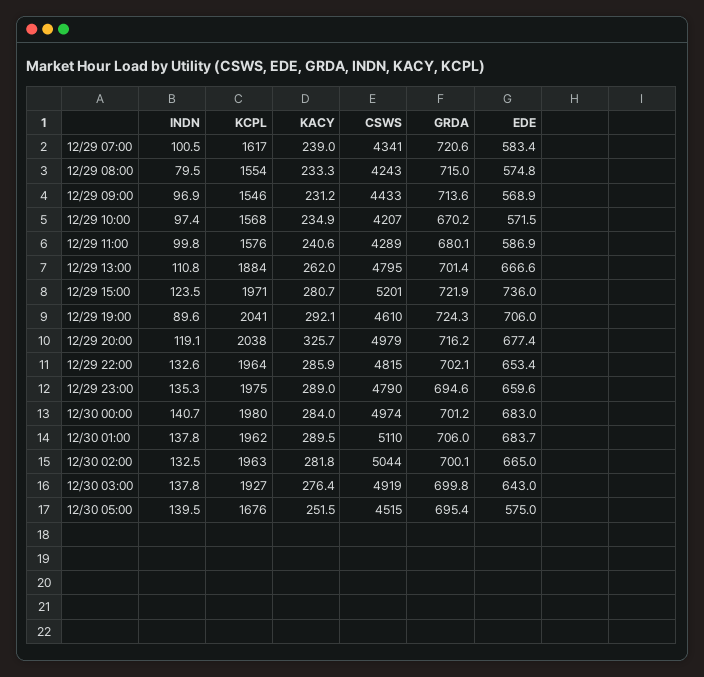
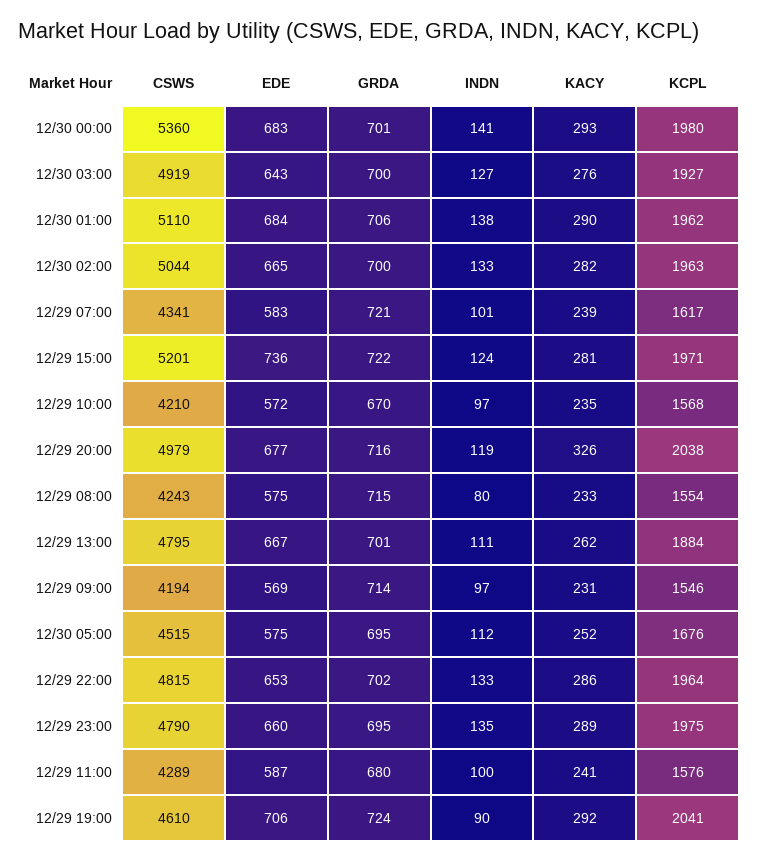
  {
    "INDN": {
      "12/29 07:00": 100.5,
      "12/29 08:00": 79.5,
      "12/29 09:00": 96.9,
      "12/29 10:00": 97.4,
      "12/29 11:00": 99.8,
      "12/29 13:00": 110.8,
      "12/29 15:00": 123.5,
      "12/29 19:00": 89.6,
      "12/29 20:00": 119.1,
      "12/29 22:00": 132.6,
      "12/29 23:00": 135.3,
      "12/30 00:00": 140.7,
      "12/30 01:00": 137.8,
      "12/30 02:00": 132.5,
-     "12/30 03:00": 137.8,
+     "12/30 03:00": 127,
-     "12/30 05:00": 139.5
+     "12/30 05:00": 112
    },
    "KCPL": {
      "12/29 07:00": 1617,
      "12/29 08:00": 1554,
      "12/29 09:00": 1546,
      "12/29 10:00": 1568,
      "12/29 11:00": 1576,
      "12/29 13:00": 1884,
      "12/29 15:00": 1971,
      "12/29 19:00": 2041,
      "12/29 20:00": 2038,
      "12/29 22:00": 1964,
      "12/29 23:00": 1975,
      "12/30 00:00": 1980,
      "12/30 01:00": 1962,
      "12/30 02:00": 1963,
      "12/30 03:00": 1927,
      "12/30 05:00": 1676
    },
    "KACY": {
      "12/29 07:00": 239,
      "12/29 08:00": 233.3,
      "12/29 09:00": 231.2,
      "12/29 10:00": 234.9,
      "12/29 11:00": 240.6,
      "12/29 13:00": 262,
      "12/29 15:00": 280.7,
      "12/29 19:00": 292.1,
      "12/29 20:00": 325.7,
      "12/29 22:00": 285.9,
      "12/29 23:00": 289,
-     "12/30 00:00": 284,
+     "12/30 00:00": 293,
      "12/30 01:00": 289.5,
      "12/30 02:00": 281.8,
      "12/30 03:00": 276.4,
      "12/30 05:00": 251.5
    },
    "CSWS": {
      "12/29 07:00": 4341,
      "12/29 08:00": 4243,
-     "12/29 09:00": 4433,
+     "12/29 09:00": 4194,
-     "12/29 10:00": 4207,
+     "12/29 10:00": 4210,
      "12/29 11:00": 4289,
      "12/29 13:00": 4795,
      "12/29 15:00": 5201,
      "12/29 19:00": 4610,
      "12/29 20:00": 4979,
      "12/29 22:00": 4815,
      "12/29 23:00": 4790,
-     "12/30 00:00": 4974,
+     "12/30 00:00": 5360,
      "12/30 01:00": 5110,
      "12/30 02:00": 5044,
      "12/30 03:00": 4919,
      "12/30 05:00": 4515
    },
    "GRDA": {
      "12/29 07:00": 720.6,
      "12/29 08:00": 715,
      "12/29 09:00": 713.6,
      "12/29 10:00": 670.2,
      "12/29 11:00": 680.1,
      "12/29 13:00": 701.4,
      "12/29 15:00": 721.9,
      "12/29 19:00": 724.3,
      "12/29 20:00": 716.2,
      "12/29 22:00": 702.1,
      "12/29 23:00": 694.6,
      "12/30 00:00": 701.2,
      "12/30 01:00": 706,
      "12/30 02:00": 700.1,
      "12/30 03:00": 699.8,
      "12/30 05:00": 695.4
    },
    "EDE": {
      "12/29 07:00": 583.4,
      "12/29 08:00": 574.8,
      "12/29 09:00": 568.9,
      "12/29 10:00": 571.5,
      "12/29 11:00": 586.9,
      "12/29 13:00": 666.6,
      "12/29 15:00": 736,
      "12/29 19:00": 706,
      "12/29 20:00": 677.4,
      "12/29 22:00": 653.4,
      "12/29 23:00": 659.6,
      "12/30 00:00": 683,
      "12/30 01:00": 683.7,
      "12/30 02:00": 665,
      "12/30 03:00": 643,
      "12/30 05:00": 575
    }
  }

